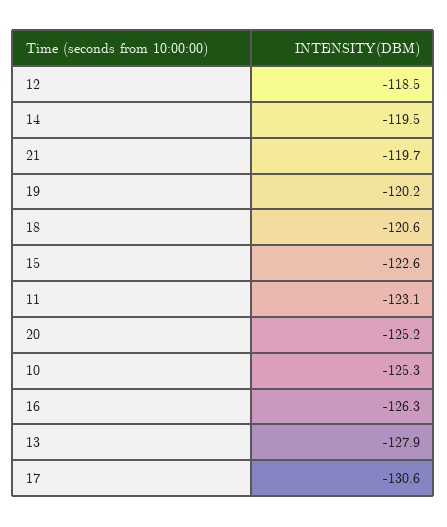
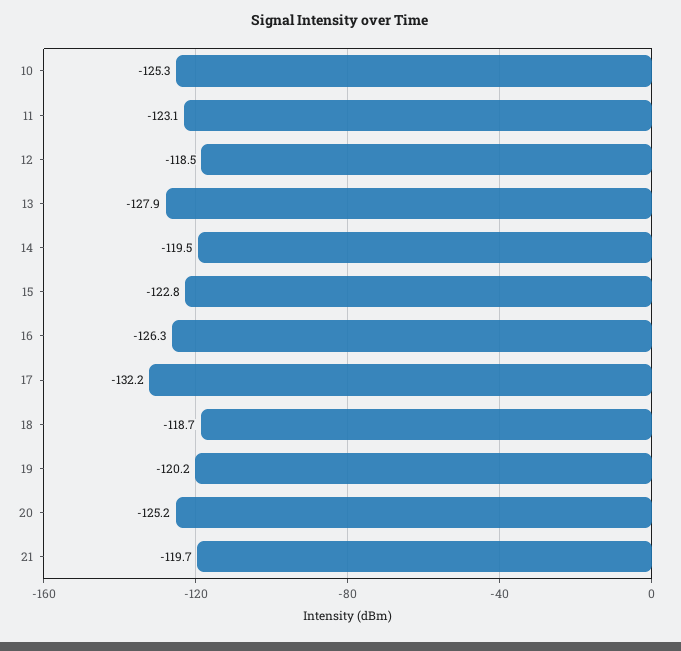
  {
    "12": -118.5,
    "14": -119.5,
    "21": -119.7,
    "19": -120.2,
-   "18": -120.6,
+   "18": -118.7,
-   "15": -122.6,
+   "15": -122.8,
    "11": -123.1,
    "20": -125.2,
    "10": -125.3,
    "16": -126.3,
    "13": -127.9,
-   "17": -130.6
+   "17": -132.2
  }

